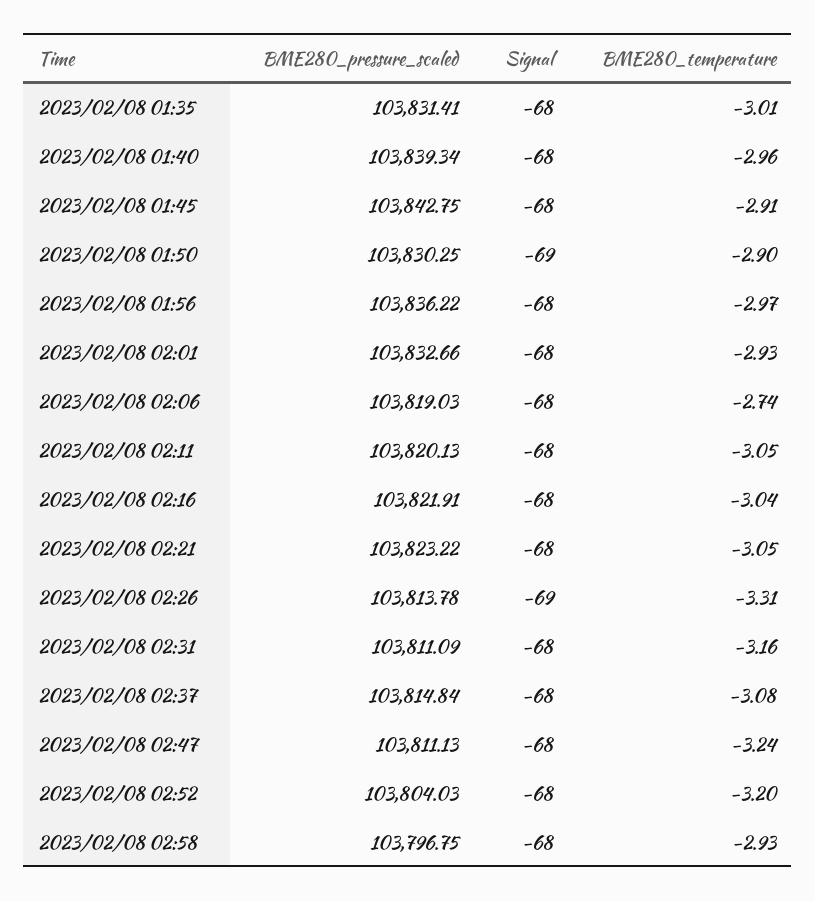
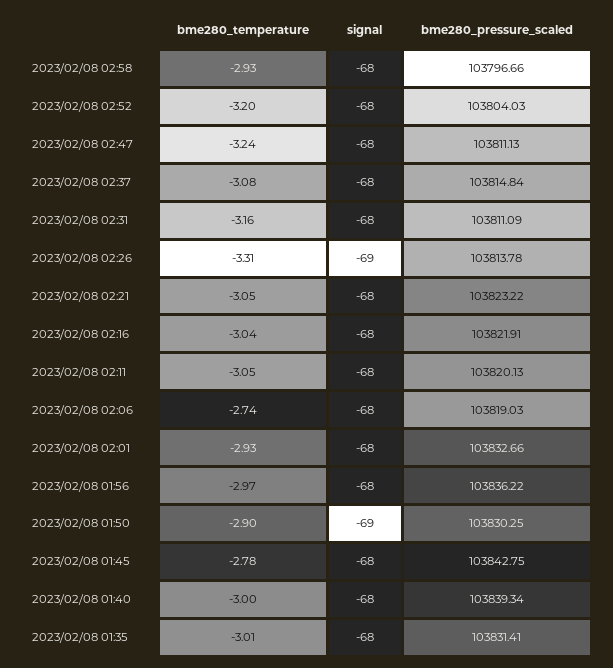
  {
    "BME280_pressure_scaled": {
      "2023/02/08 01:35": 103831.41,
      "2023/02/08 01:40": 103839.34,
      "2023/02/08 01:45": 103842.75,
      "2023/02/08 01:50": 103830.25,
      "2023/02/08 01:56": 103836.22,
      "2023/02/08 02:01": 103832.66,
      "2023/02/08 02:06": 103819.03,
      "2023/02/08 02:11": 103820.13,
      "2023/02/08 02:16": 103821.91,
      "2023/02/08 02:21": 103823.22,
      "2023/02/08 02:26": 103813.78,
      "2023/02/08 02:31": 103811.09,
      "2023/02/08 02:37": 103814.84,
      "2023/02/08 02:47": 103811.13,
      "2023/02/08 02:52": 103804.03,
-     "2023/02/08 02:58": 103796.75
+     "2023/02/08 02:58": 103796.66
    },
    "Signal": {
      "2023/02/08 01:35": -68,
      "2023/02/08 01:40": -68,
      "2023/02/08 01:45": -68,
      "2023/02/08 01:50": -69,
      "2023/02/08 01:56": -68,
      "2023/02/08 02:01": -68,
      "2023/02/08 02:06": -68,
      "2023/02/08 02:11": -68,
      "2023/02/08 02:16": -68,
      "2023/02/08 02:21": -68,
      "2023/02/08 02:26": -69,
      "2023/02/08 02:31": -68,
      "2023/02/08 02:37": -68,
      "2023/02/08 02:47": -68,
      "2023/02/08 02:52": -68,
      "2023/02/08 02:58": -68
    },
    "BME280_temperature": {
      "2023/02/08 01:35": -3.01,
-     "2023/02/08 01:40": -2.96,
+     "2023/02/08 01:40": -3,
-     "2023/02/08 01:45": -2.91,
+     "2023/02/08 01:45": -2.78,
      "2023/02/08 01:50": -2.9,
      "2023/02/08 01:56": -2.97,
      "2023/02/08 02:01": -2.93,
      "2023/02/08 02:06": -2.74,
      "2023/02/08 02:11": -3.05,
      "2023/02/08 02:16": -3.04,
      "2023/02/08 02:21": -3.05,
      "2023/02/08 02:26": -3.31,
      "2023/02/08 02:31": -3.16,
      "2023/02/08 02:37": -3.08,
      "2023/02/08 02:47": -3.24,
      "2023/02/08 02:52": -3.2,
      "2023/02/08 02:58": -2.93
    }
  }

